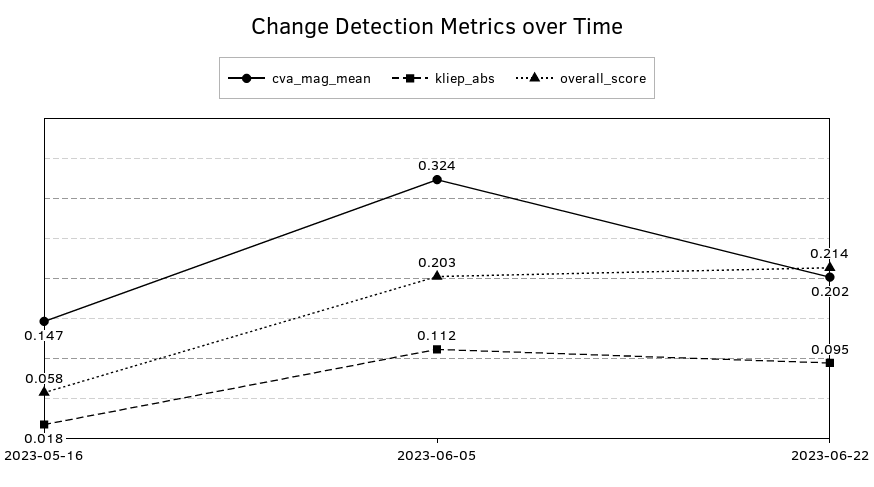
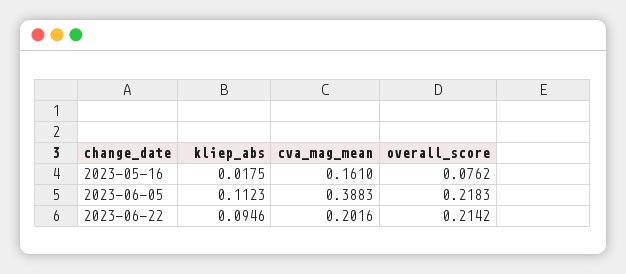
  {
    "cva_mag_mean": {
-     "2023-05-16": 0.147,
+     "2023-05-16": 0.161,
-     "2023-06-05": 0.324,
+     "2023-06-05": 0.3883,
      "2023-06-22": 0.2016
    },
    "kliep_abs": {
      "2023-05-16": 0.0175,
      "2023-06-05": 0.1123,
      "2023-06-22": 0.0946
    },
    "overall_score": {
-     "2023-05-16": 0.058,
+     "2023-05-16": 0.0762,
-     "2023-06-05": 0.203,
+     "2023-06-05": 0.2183,
      "2023-06-22": 0.2142
    }
  }

